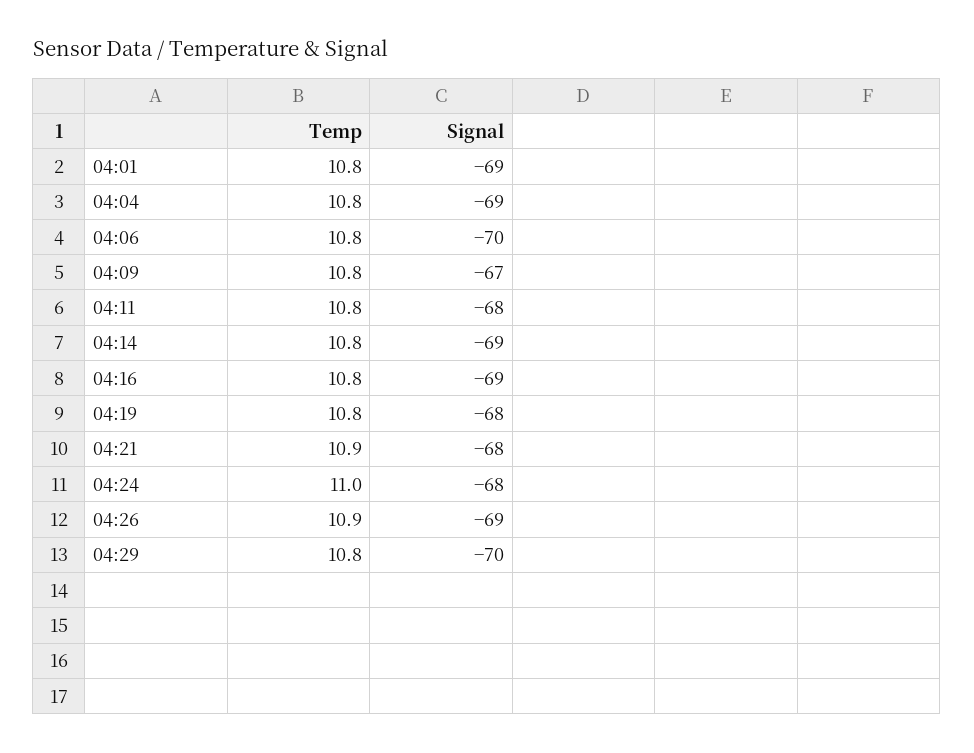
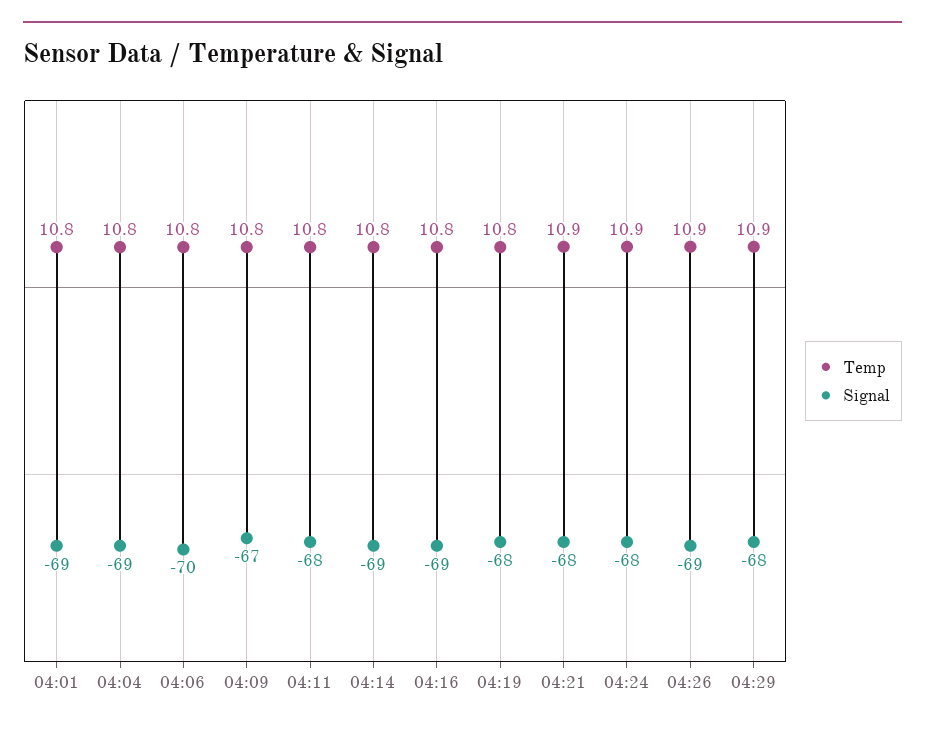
  {
    "Temp": {
      "04:01": 10.8,
      "04:04": 10.8,
      "04:06": 10.8,
      "04:09": 10.8,
      "04:11": 10.8,
      "04:14": 10.8,
      "04:16": 10.8,
      "04:19": 10.8,
      "04:21": 10.9,
-     "04:24": 11,
+     "04:24": 10.9,
      "04:26": 10.9,
-     "04:29": 10.8
+     "04:29": 10.9
    },
    "Signal": {
      "04:01": -69,
      "04:04": -69,
      "04:06": -70,
      "04:09": -67,
      "04:11": -68,
      "04:14": -69,
      "04:16": -69,
      "04:19": -68,
      "04:21": -68,
      "04:24": -68,
      "04:26": -69,
-     "04:29": -70
+     "04:29": -68
    }
  }

